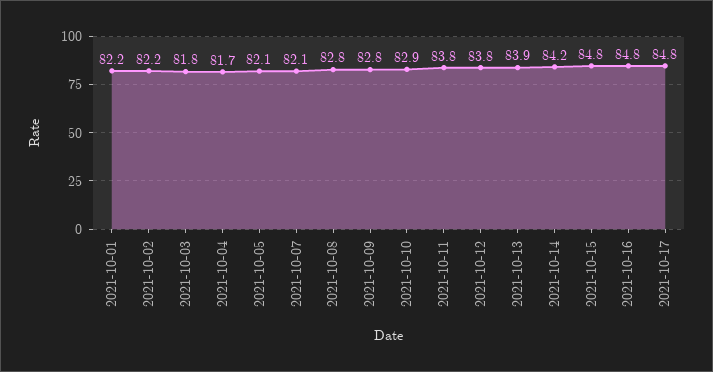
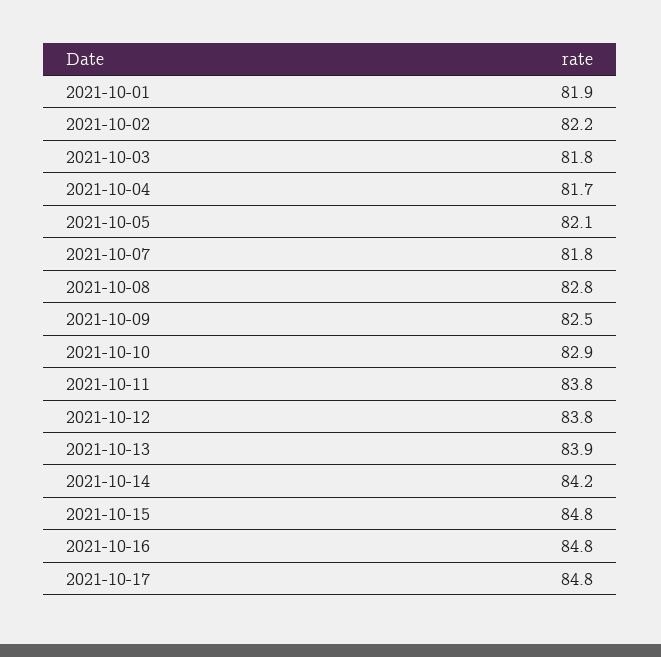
  {
-   "2021-10-01": 82.2,
+   "2021-10-01": 81.9,
    "2021-10-02": 82.2,
    "2021-10-03": 81.8,
    "2021-10-04": 81.7,
    "2021-10-05": 82.1,
-   "2021-10-07": 82.1,
+   "2021-10-07": 81.8,
    "2021-10-08": 82.8,
-   "2021-10-09": 82.8,
+   "2021-10-09": 82.5,
    "2021-10-10": 82.9,
    "2021-10-11": 83.8,
    "2021-10-12": 83.8,
    "2021-10-13": 83.9,
    "2021-10-14": 84.2,
    "2021-10-15": 84.8,
    "2021-10-16": 84.8,
    "2021-10-17": 84.8
  }

